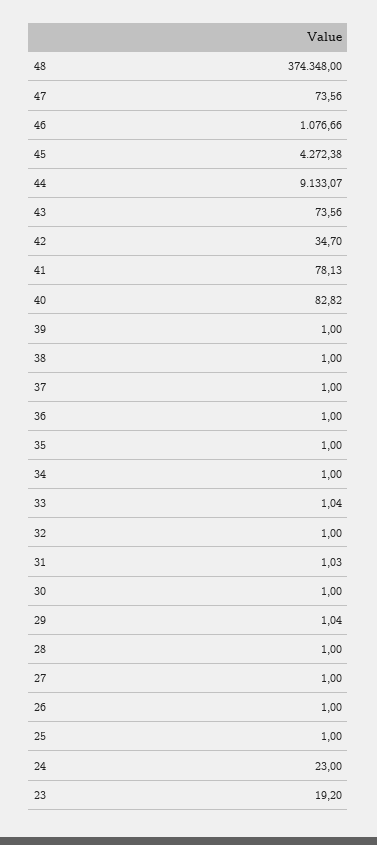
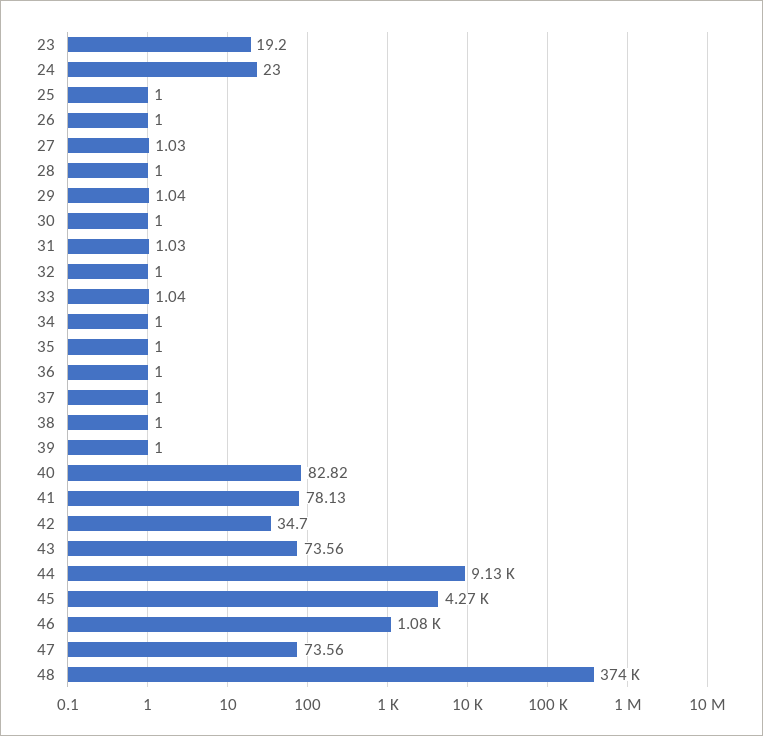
  {
    "48": 374348,
    "47": 73.56,
    "46": 1076.66,
    "45": 4272.38,
    "44": 9133.07,
    "43": 73.56,
    "42": 34.7,
    "41": 78.13,
    "40": 82.82,
    "39": 1,
    "38": 1,
    "37": 1,
    "36": 1,
    "35": 1,
    "34": 1,
    "33": 1.04,
    "32": 1,
    "31": 1.03,
    "30": 1,
    "29": 1.04,
    "28": 1,
-   "27": 1,
+   "27": 1.03,
    "26": 1,
    "25": 1,
    "24": 23,
    "23": 19.2
  }

